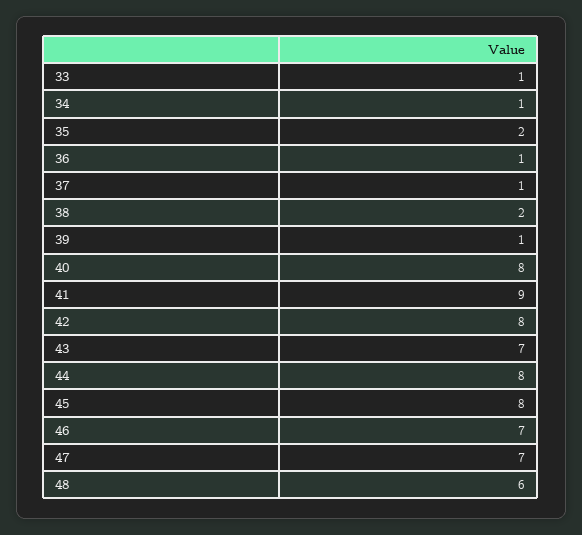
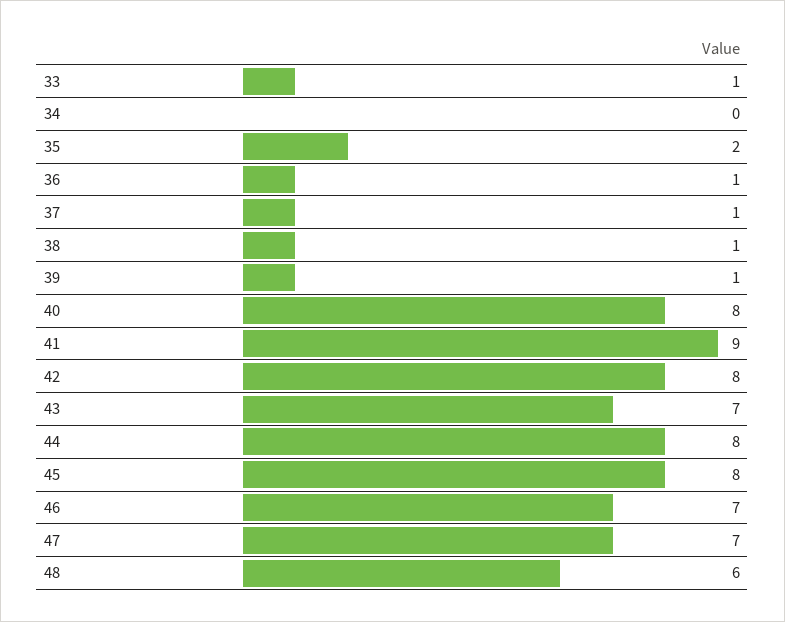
  {
    "33": 1,
-   "34": 1,
+   "34": 0,
    "35": 2,
    "36": 1,
    "37": 1,
-   "38": 2,
+   "38": 1,
    "39": 1,
    "40": 8,
    "41": 9,
    "42": 8,
    "43": 7,
    "44": 8,
    "45": 8,
    "46": 7,
    "47": 7,
    "48": 6
  }

